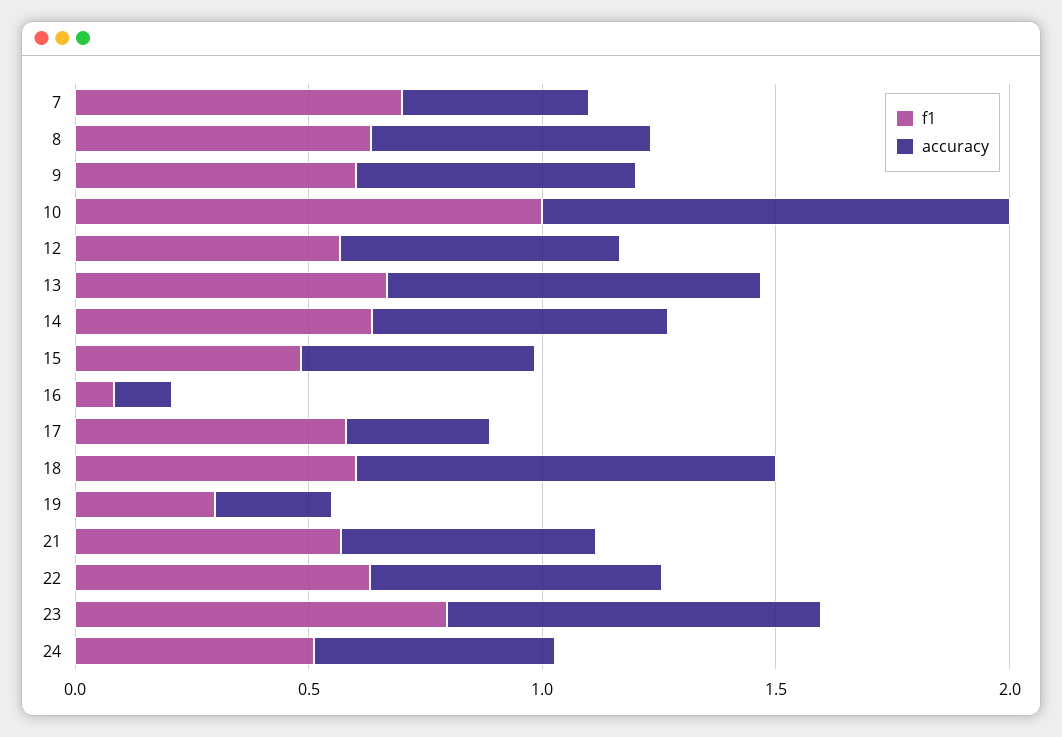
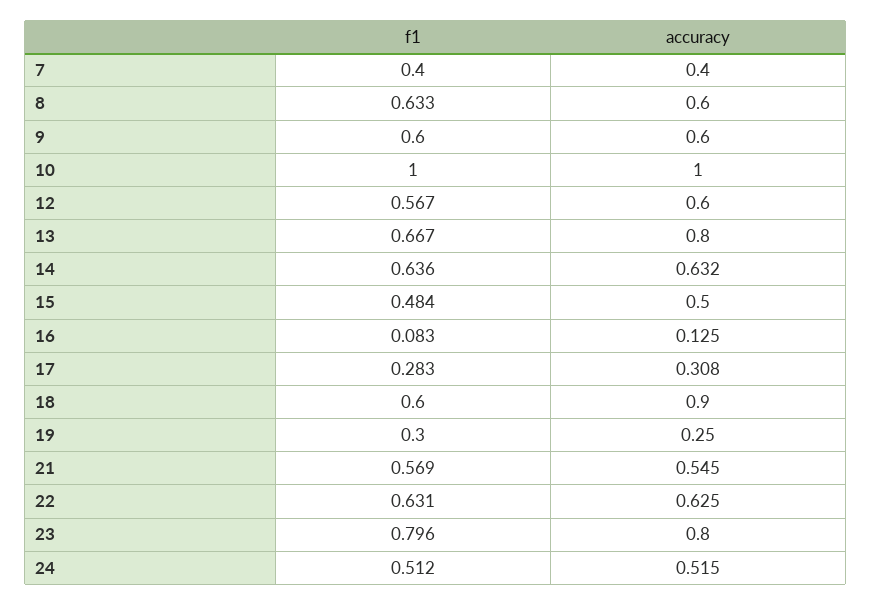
  {
    "f1": {
-     "7": 0.7,
+     "7": 0.4,
      "8": 0.633,
      "9": 0.6,
      "10": 1,
      "12": 0.567,
      "13": 0.667,
      "14": 0.636,
      "15": 0.484,
      "16": 0.083,
-     "17": 0.6,
+     "17": 0.283,
      "18": 0.6,
      "19": 0.3,
      "21": 0.569,
      "22": 0.631,
      "23": 0.796,
      "24": 0.512
    },
    "accuracy": {
      "7": 0.4,
      "8": 0.6,
      "9": 0.6,
      "10": 1,
      "12": 0.6,
      "13": 0.8,
      "14": 0.632,
      "15": 0.5,
      "16": 0.125,
      "17": 0.308,
      "18": 0.9,
      "19": 0.25,
      "21": 0.545,
      "22": 0.625,
      "23": 0.8,
      "24": 0.515
    }
  }

